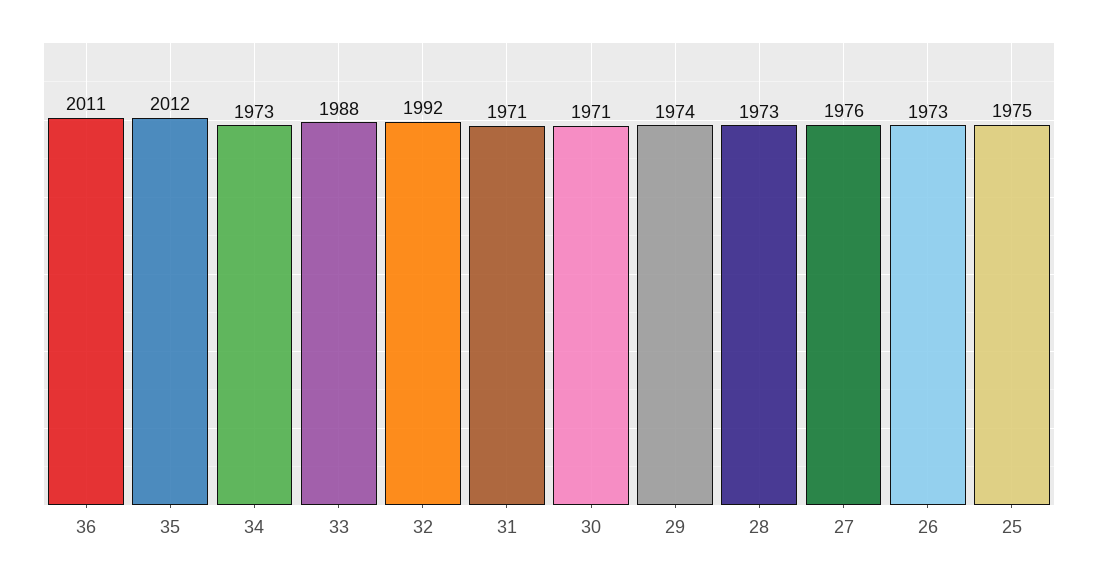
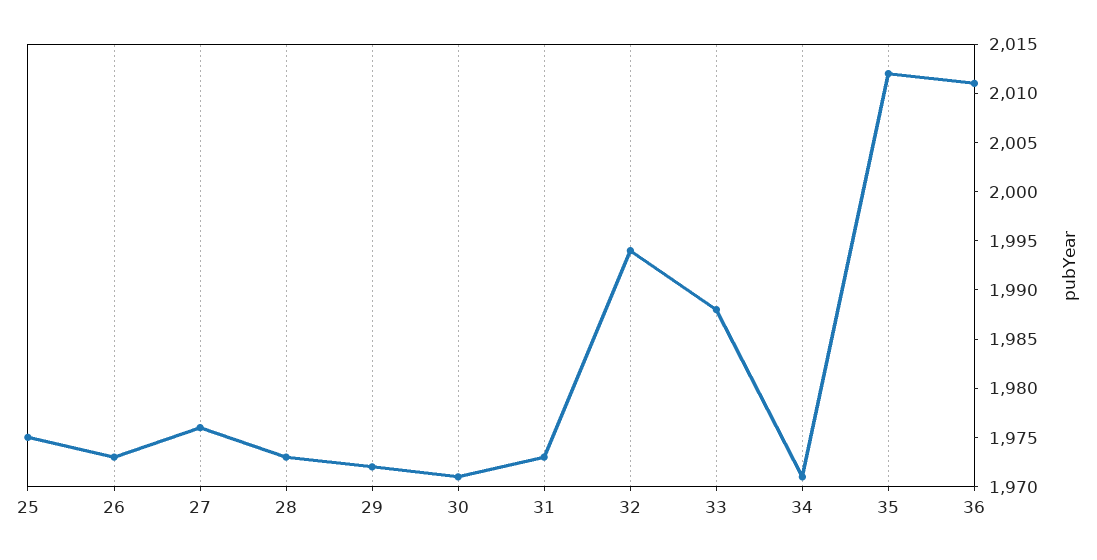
  {
    "36": 2011,
    "35": 2012,
-   "34": 1973,
+   "34": 1971,
    "33": 1988,
-   "32": 1992,
+   "32": 1994,
-   "31": 1971,
+   "31": 1973,
    "30": 1971,
-   "29": 1974,
+   "29": 1972,
    "28": 1973,
    "27": 1976,
    "26": 1973,
    "25": 1975
  }

